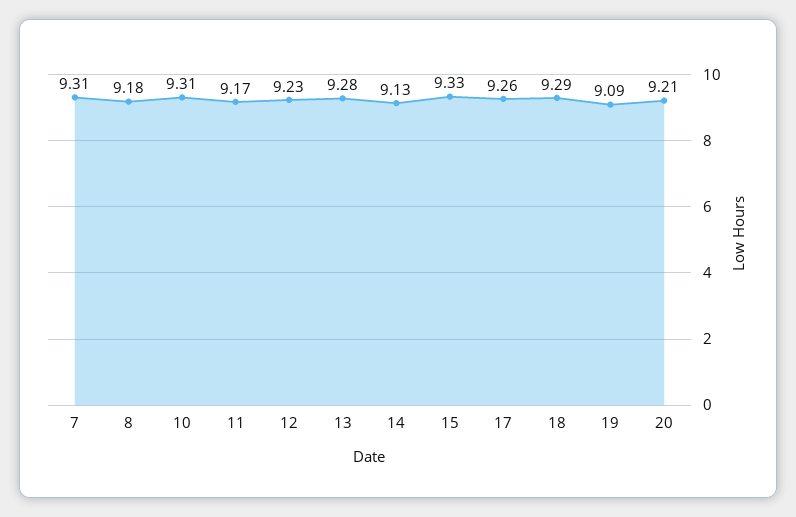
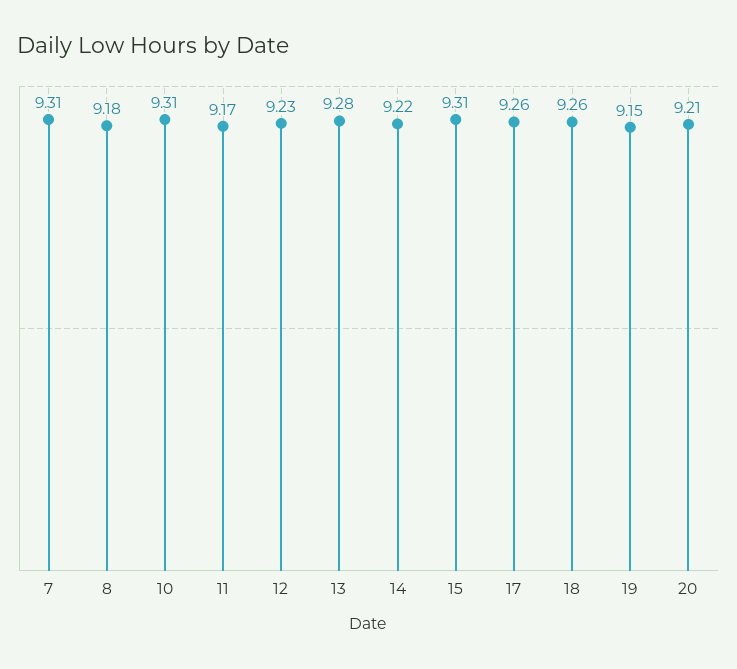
  {
    "7": 9.31,
    "8": 9.18,
    "10": 9.31,
    "11": 9.17,
    "12": 9.23,
    "13": 9.28,
-   "14": 9.13,
+   "14": 9.22,
-   "15": 9.33,
+   "15": 9.31,
    "17": 9.26,
-   "18": 9.29,
+   "18": 9.26,
-   "19": 9.09,
+   "19": 9.15,
    "20": 9.21
  }

